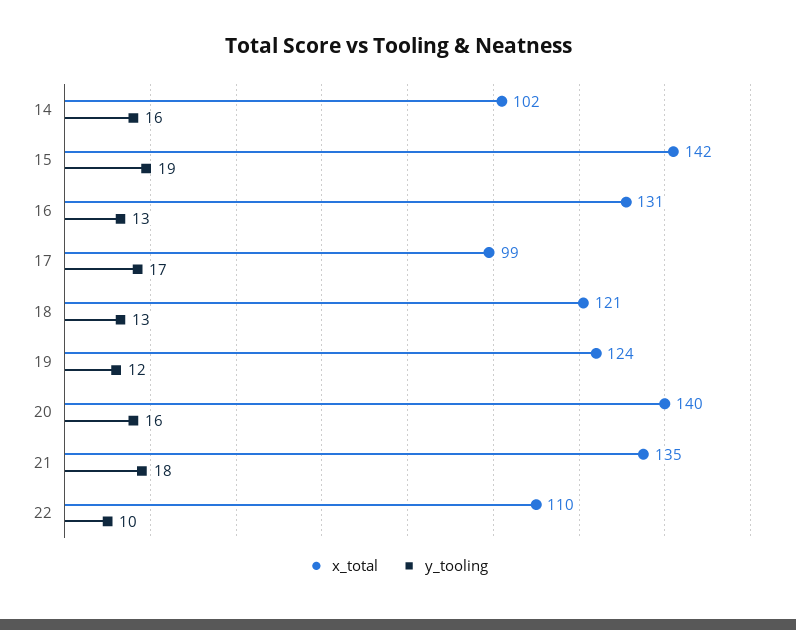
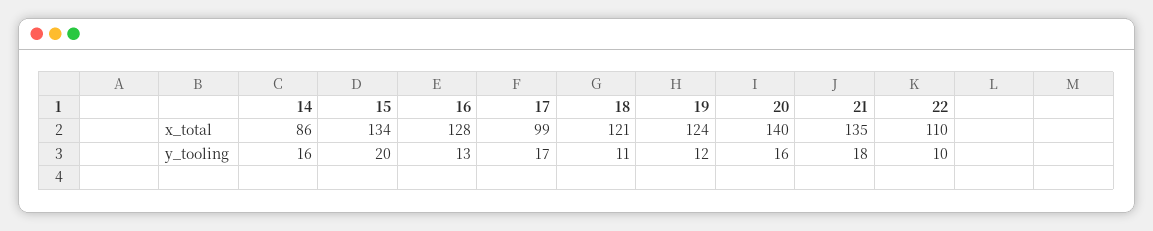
  {
    "x_total": {
-     "14": 102,
+     "14": 86,
-     "15": 142,
+     "15": 134,
-     "16": 131,
+     "16": 128,
      "17": 99,
      "18": 121,
      "19": 124,
      "20": 140,
      "21": 135,
      "22": 110
    },
    "y_tooling": {
      "14": 16,
-     "15": 19,
+     "15": 20,
      "16": 13,
      "17": 17,
-     "18": 13,
+     "18": 11,
      "19": 12,
      "20": 16,
      "21": 18,
      "22": 10
    }
  }

